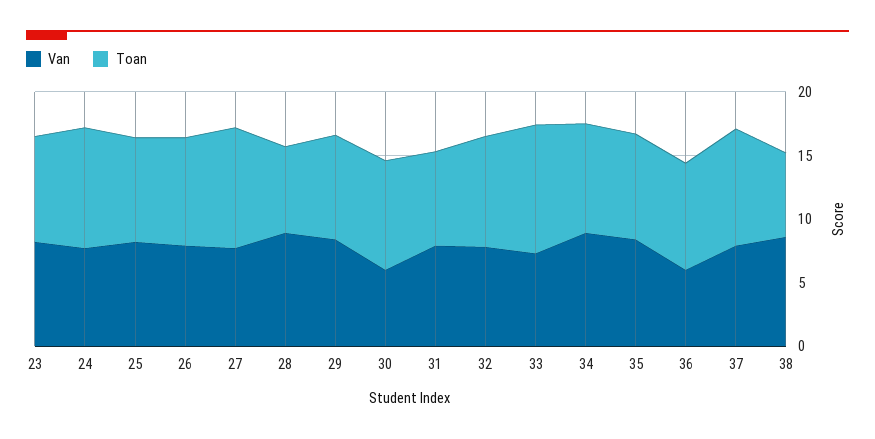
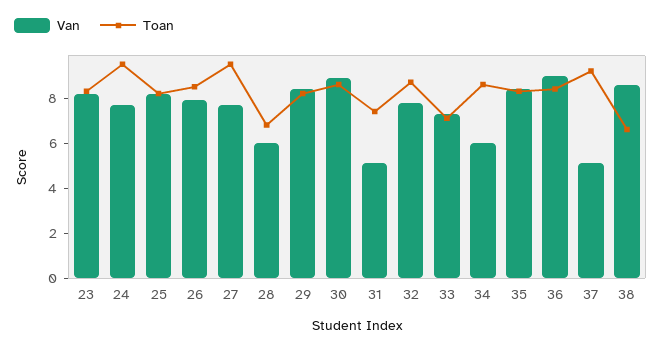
  {
    "Van": {
      "23": 8,
      "24": 7.5,
      "25": 8,
      "26": 8,
      "27": 7.5,
-     "28": 9,
+     "28": 6,
      "29": 8.5,
-     "30": 6,
+     "30": 9,
-     "31": 8,
+     "31": 5,
      "32": 8,
      "33": 7.5,
-     "34": 9,
+     "34": 6,
      "35": 8.5,
-     "36": 6,
+     "36": 9,
-     "37": 8,
+     "37": 5,
      "38": 8.5
    },
    "Toan": {
      "23": 8.5,
      "24": 9.5,
      "25": 8,
      "26": 8.5,
      "27": 9.5,
      "28": 7,
      "29": 8,
      "30": 8.5,
      "31": 7.5,
      "32": 8.5,
-     "33": 10,
+     "33": 7,
      "34": 8.5,
      "35": 8.5,
      "36": 8.5,
      "37": 9,
      "38": 6.5
    }
  }

